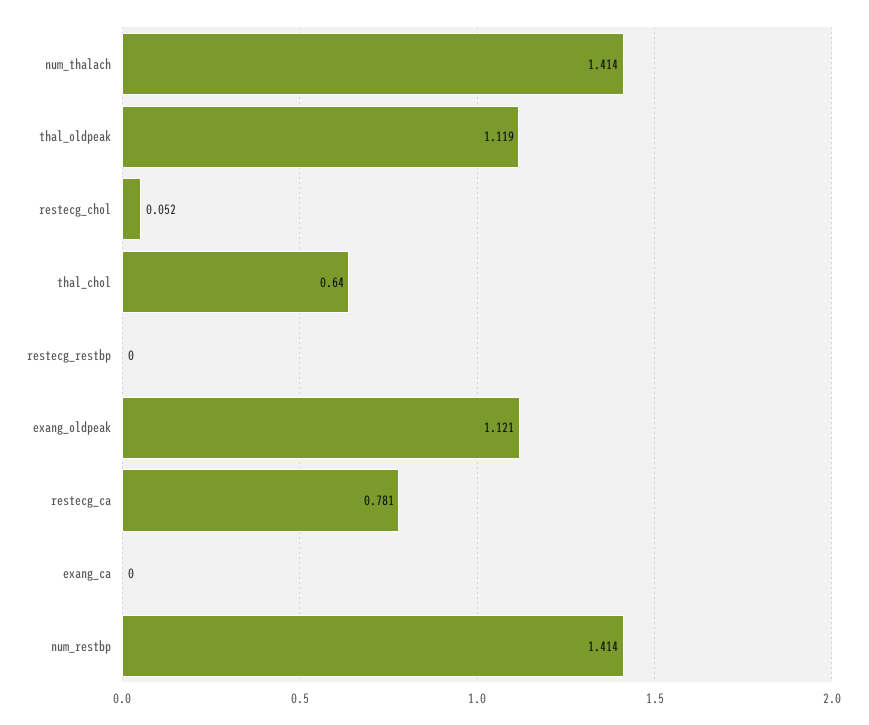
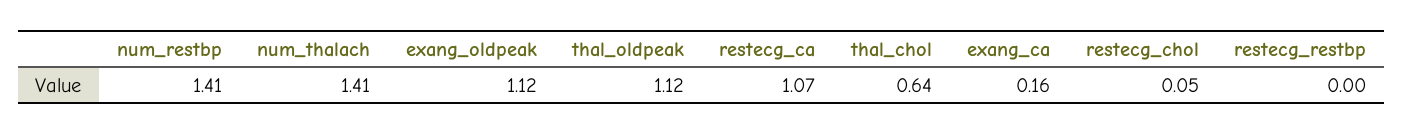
  {
    "num_thalach": 1.414,
    "thal_oldpeak": 1.119,
    "restecg_chol": 0.052,
    "thal_chol": 0.64,
    "restecg_restbp": 0,
    "exang_oldpeak": 1.121,
-   "restecg_ca": 0.781,
+   "restecg_ca": 1.07,
-   "exang_ca": 0,
+   "exang_ca": 0.16,
    "num_restbp": 1.414
  }

